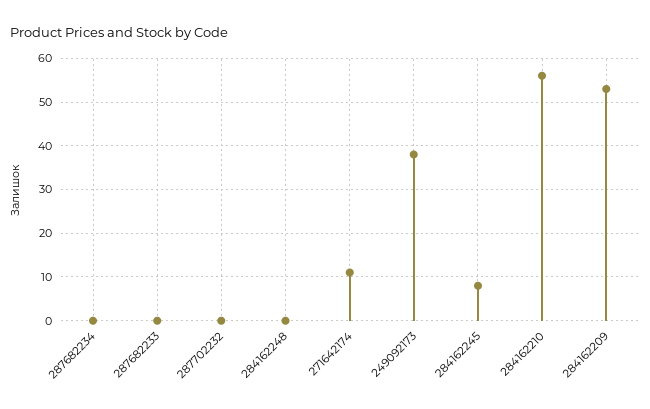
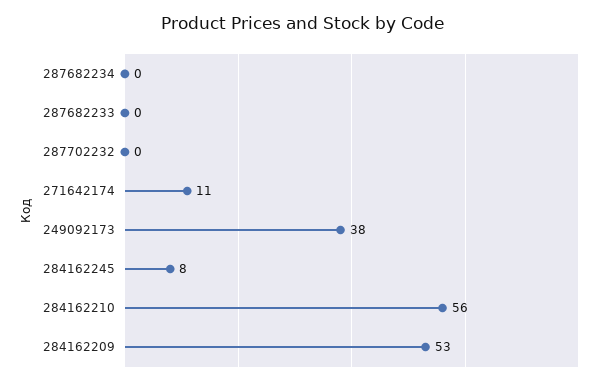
  {
    "287682234": 0,
    "287682233": 0,
    "287702232": 0,
-   "284162248": 0,
    "271642174": 11,
    "249092173": 38,
    "284162245": 8,
    "284162210": 56,
    "284162209": 53
  }

